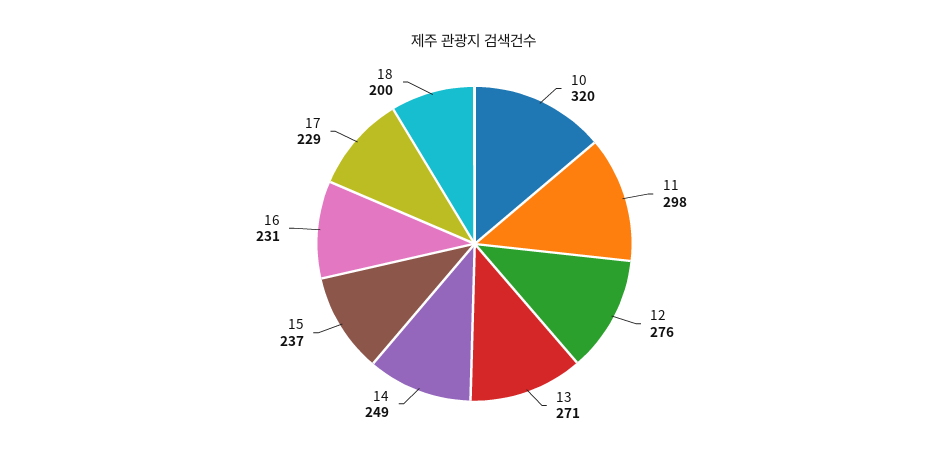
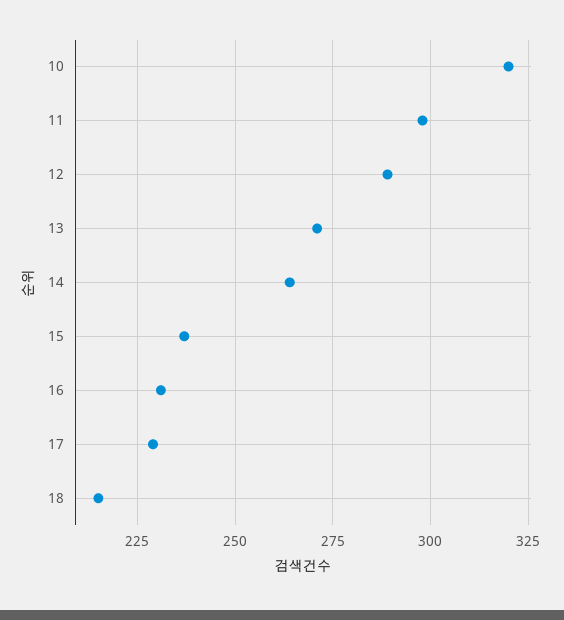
  {
    "10": 320,
    "11": 298,
-   "12": 276,
+   "12": 290,
    "13": 271,
-   "14": 249,
+   "14": 265,
    "15": 237,
    "16": 231,
    "17": 229,
-   "18": 200
+   "18": 215
  }

